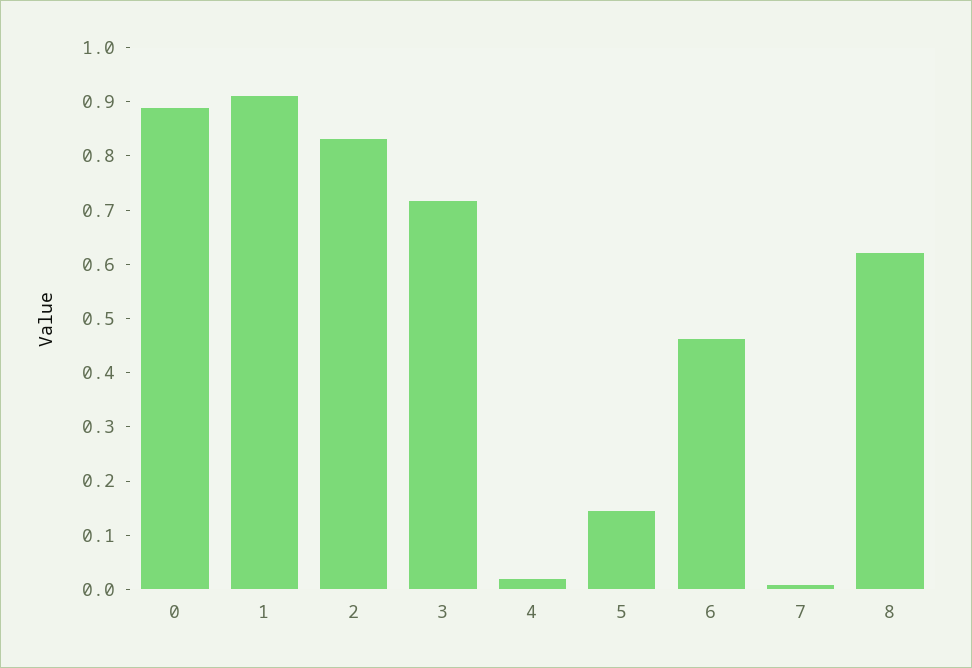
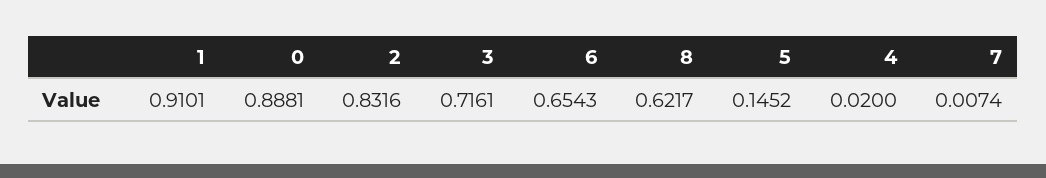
  {
    "0": 0.8881,
    "1": 0.9101,
    "2": 0.8316,
    "3": 0.7161,
    "4": 0.02,
    "5": 0.1452,
-   "6": 0.46,
+   "6": 0.6543,
    "7": 0.0074,
    "8": 0.6217
  }

